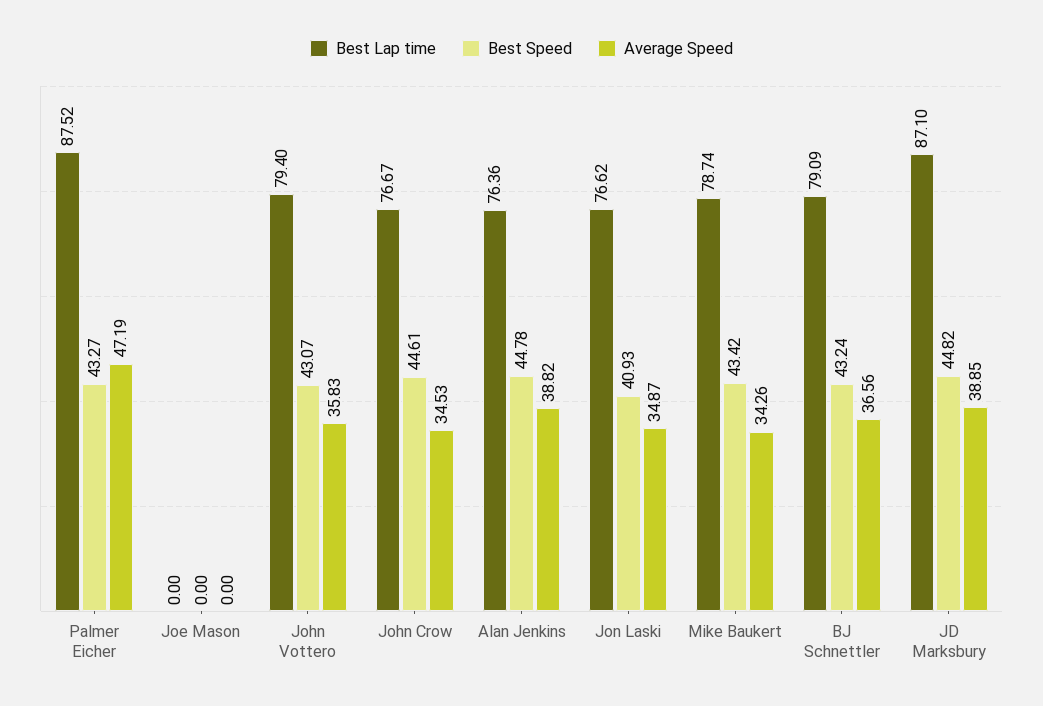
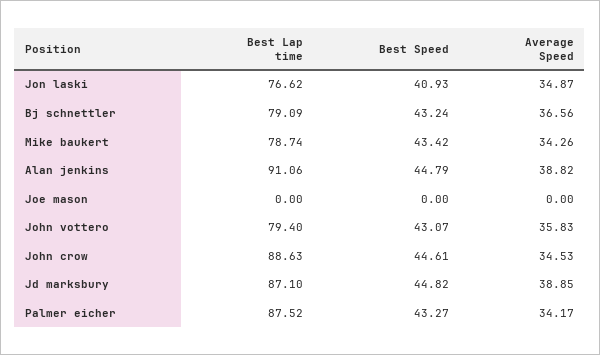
  {
    "Best Lap time": {
      "Palmer Eicher": 87.52,
      "Joe Mason": 0,
      "John Vottero": 79.4,
-     "John Crow": 76.67,
+     "John Crow": 88.63,
-     "Alan Jenkins": 76.36,
+     "Alan Jenkins": 91.06,
      "Jon Laski": 76.62,
      "Mike Baukert": 78.74,
      "BJ Schnettler": 79.09,
      "JD Marksbury": 87.1
    },
    "Best Speed": {
      "Palmer Eicher": 43.27,
      "Joe Mason": 0,
      "John Vottero": 43.07,
      "John Crow": 44.61,
-     "Alan Jenkins": 44.78,
+     "Alan Jenkins": 44.79,
      "Jon Laski": 40.93,
      "Mike Baukert": 43.42,
      "BJ Schnettler": 43.24,
      "JD Marksbury": 44.82
    },
    "Average Speed": {
-     "Palmer Eicher": 47.19,
+     "Palmer Eicher": 34.17,
      "Joe Mason": 0,
      "John Vottero": 35.83,
      "John Crow": 34.53,
      "Alan Jenkins": 38.82,
      "Jon Laski": 34.87,
      "Mike Baukert": 34.26,
      "BJ Schnettler": 36.56,
      "JD Marksbury": 38.85
    }
  }

